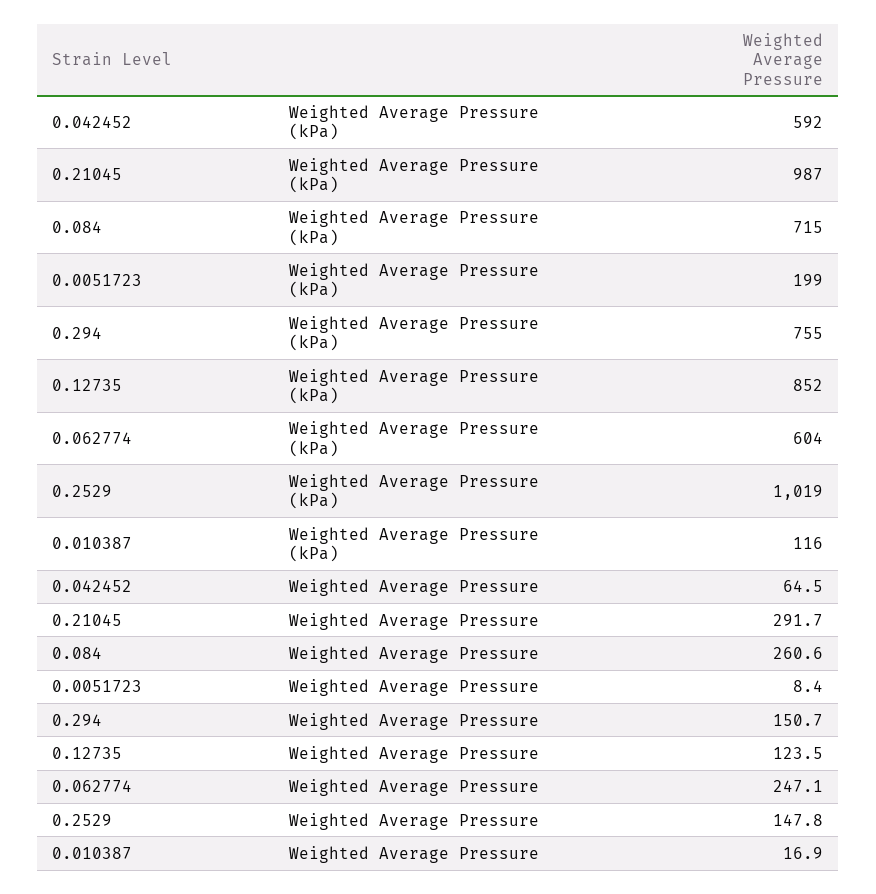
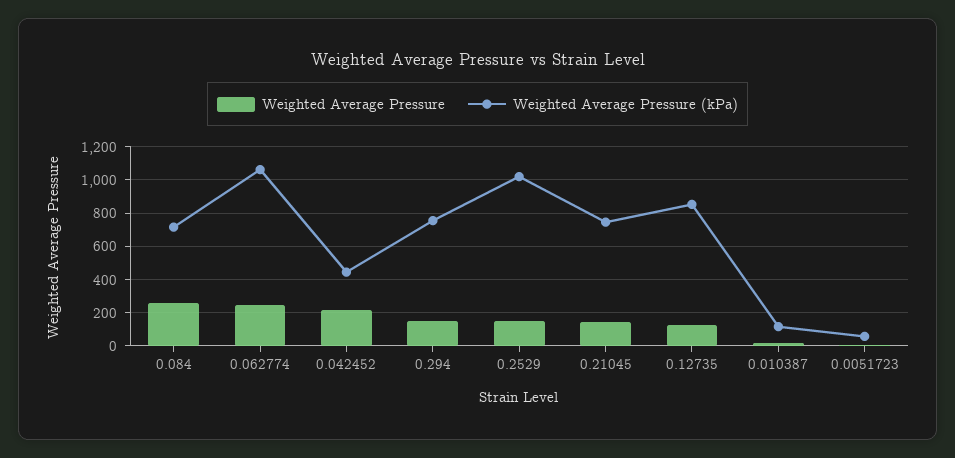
  {
    "Weighted Average Pressure (kPa)": {
-     "0.042452": 592,
+     "0.042452": 450,
-     "0.21045": 987,
+     "0.21045": 750,
      "0.084": 715,
-     "0.0051723": 199,
+     "0.0051723": 50,
      "0.294": 755,
      "0.12735": 852,
-     "0.062774": 604,
+     "0.062774": 1050,
      "0.2529": 1019,
      "0.010387": 116
    },
    "Weighted Average Pressure": {
-     "0.042452": 64.5,
+     "0.042452": 200,
-     "0.21045": 291.7,
+     "0.21045": 150,
      "0.084": 260.6,
      "0.0051723": 8.4,
      "0.294": 150.7,
      "0.12735": 123.5,
      "0.062774": 247.1,
      "0.2529": 147.8,
      "0.010387": 16.9
    }
  }

